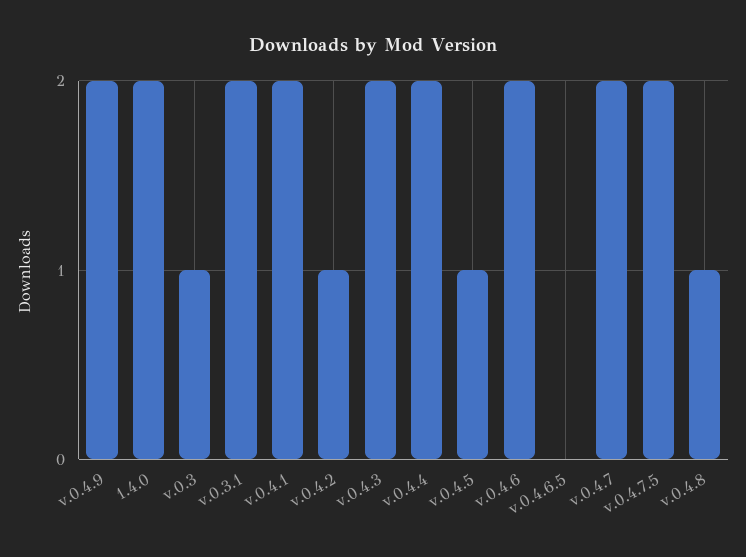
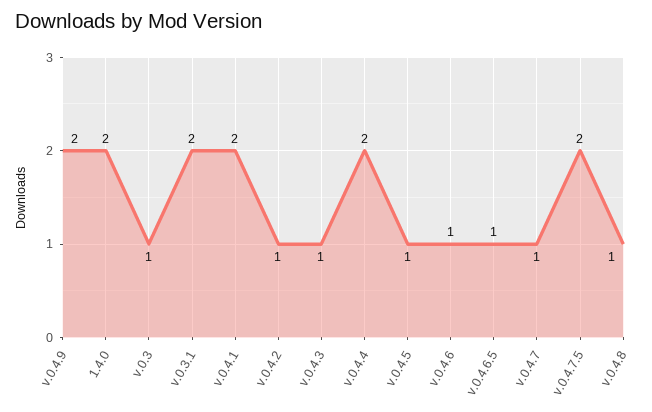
  {
    "v.0.4.9": 2,
    "1.4.0": 2,
    "v.0.3": 1,
    "v.0.3.1": 2,
    "v.0.4.1": 2,
    "v.0.4.2": 1,
-   "v.0.4.3": 2,
+   "v.0.4.3": 1,
    "v.0.4.4": 2,
    "v.0.4.5": 1,
-   "v.0.4.6": 2,
+   "v.0.4.6": 1,
-   "v.0.4.6.5": 0,
+   "v.0.4.6.5": 1,
-   "v.0.4.7": 2,
+   "v.0.4.7": 1,
    "v.0.4.7.5": 2,
    "v.0.4.8": 1
  }

